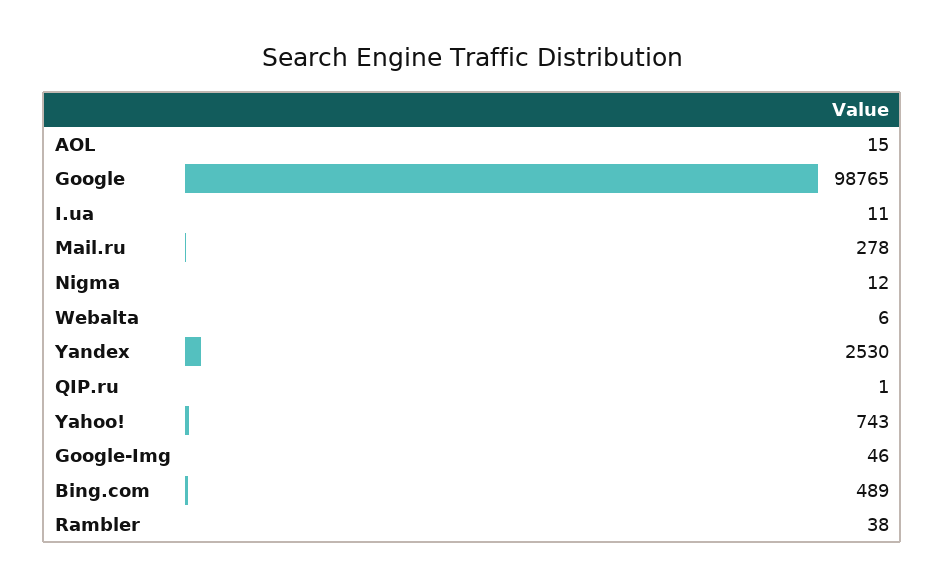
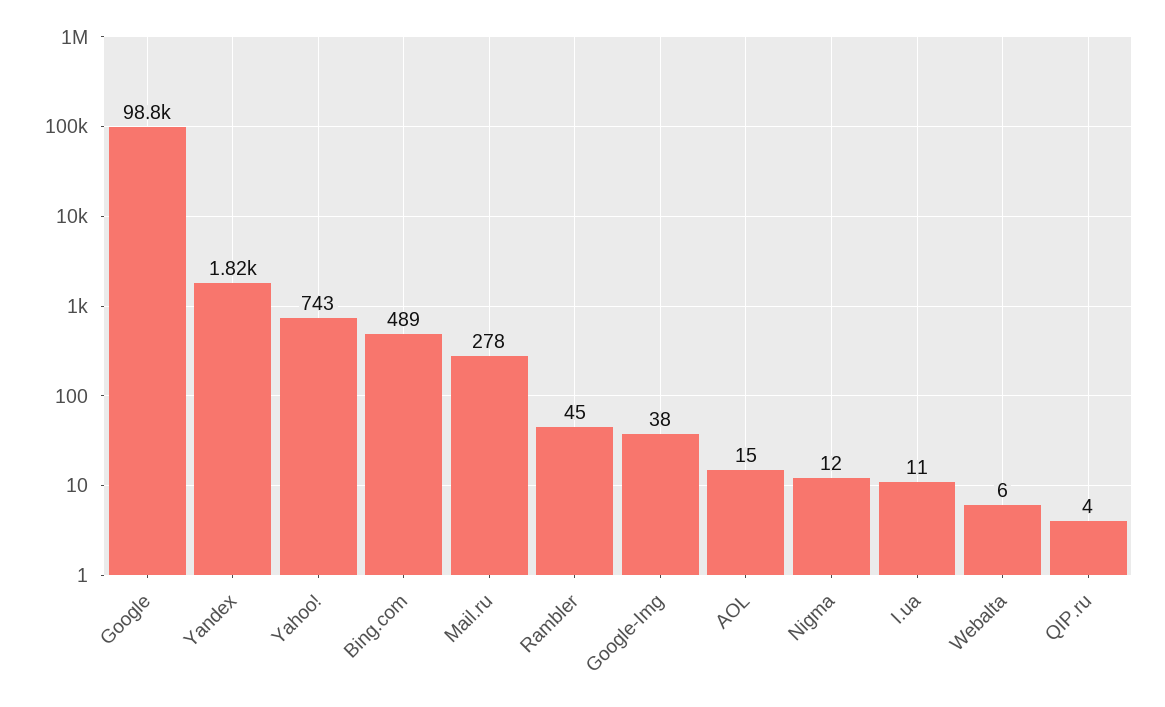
  {
    "AOL": 15,
    "Google": 98765,
    "I.ua": 11,
    "Mail.ru": 278,
    "Nigma": 12,
    "Webalta": 6,
-   "Yandex": 2530,
+   "Yandex": 1820,
-   "QIP.ru": 1,
+   "QIP.ru": 4,
    "Yahoo!": 743,
-   "Google-Img": 46,
+   "Google-Img": 38,
    "Bing.com": 489,
-   "Rambler": 38
+   "Rambler": 45
  }

